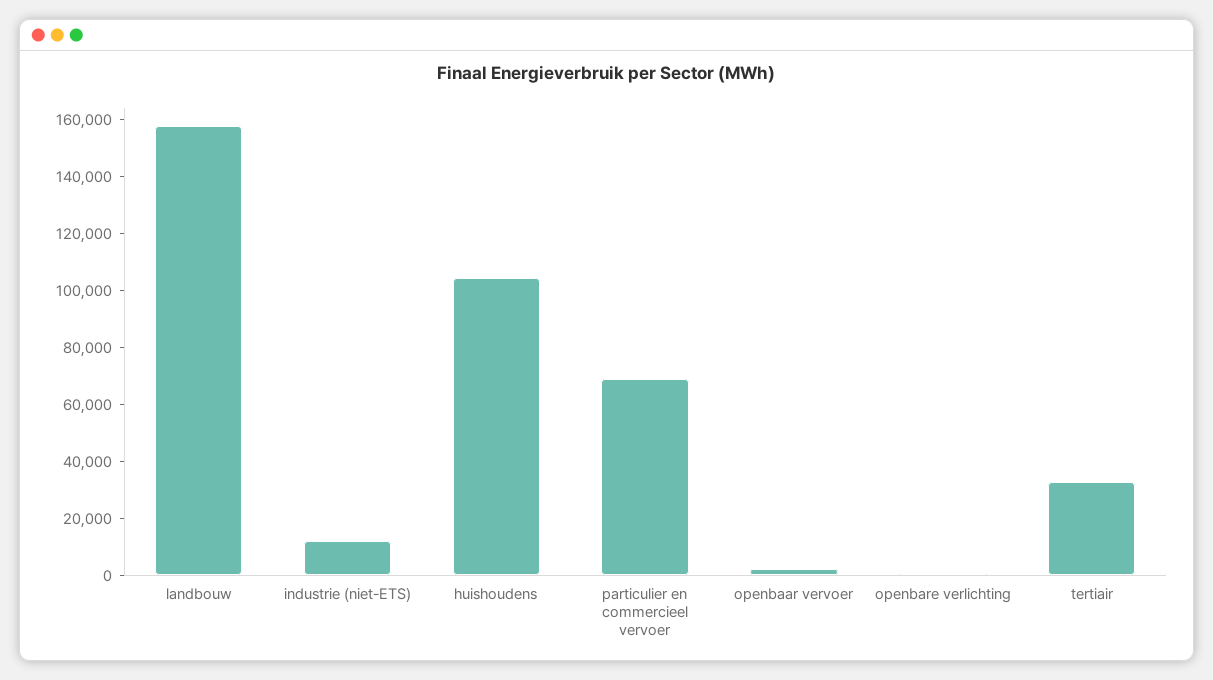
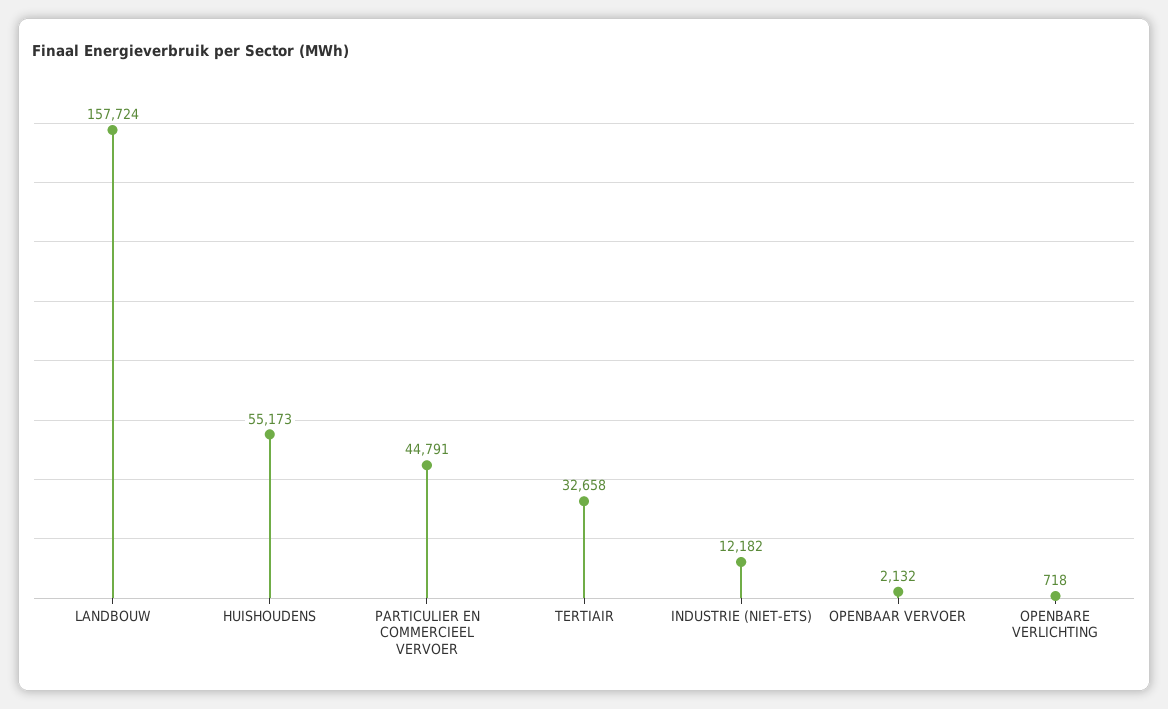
  {
    "landbouw": 157724,
    "industrie (niet-ETS)": 12182,
-   "huishoudens": 105000,
+   "huishoudens": 55173,
-   "particulier en commercieel vervoer": 70000,
+   "particulier en commercieel vervoer": 44791,
    "openbaar vervoer": 2132,
    "openbare verlichting": 718,
    "tertiair": 32658
  }

